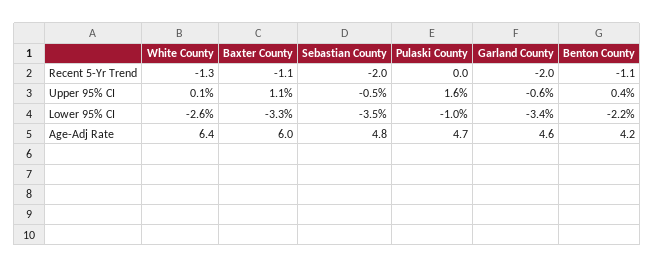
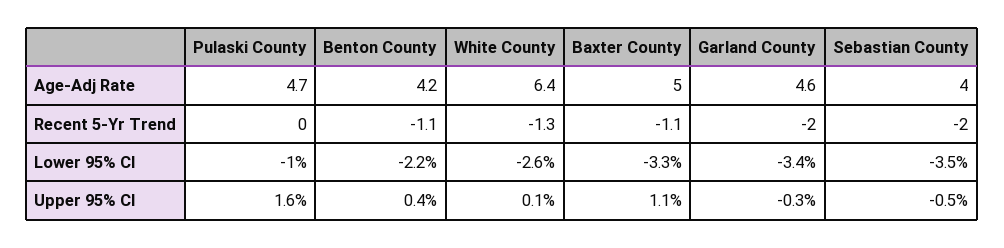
  {
    "White County": {
      "Recent 5-Yr Trend": -1.3,
      "Upper 95% CI": 0.1,
      "Lower 95% CI": -2.6,
      "Age-Adj Rate": 6.4
    },
    "Baxter County": {
      "Recent 5-Yr Trend": -1.1,
      "Upper 95% CI": 1.1,
      "Lower 95% CI": -3.3,
-     "Age-Adj Rate": 6
+     "Age-Adj Rate": 5
    },
    "Sebastian County": {
      "Recent 5-Yr Trend": -2,
      "Upper 95% CI": -0.5,
      "Lower 95% CI": -3.5,
-     "Age-Adj Rate": 4.8
+     "Age-Adj Rate": 4
    },
    "Pulaski County": {
      "Recent 5-Yr Trend": 0,
      "Upper 95% CI": 1.6,
      "Lower 95% CI": -1,
      "Age-Adj Rate": 4.7
    },
    "Garland County": {
      "Recent 5-Yr Trend": -2,
-     "Upper 95% CI": -0.6,
+     "Upper 95% CI": -0.3,
      "Lower 95% CI": -3.4,
      "Age-Adj Rate": 4.6
    },
    "Benton County": {
      "Recent 5-Yr Trend": -1.1,
      "Upper 95% CI": 0.4,
      "Lower 95% CI": -2.2,
      "Age-Adj Rate": 4.2
    }
  }

